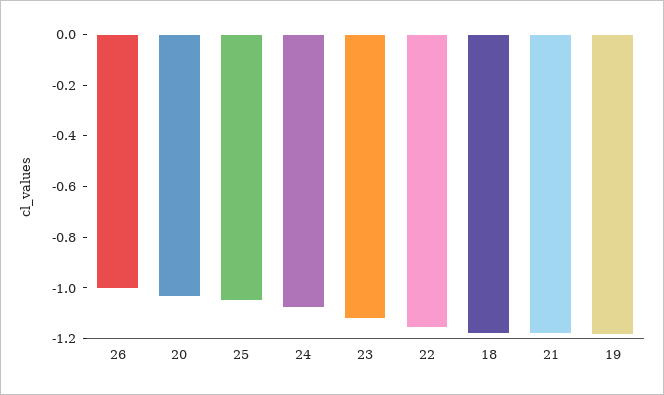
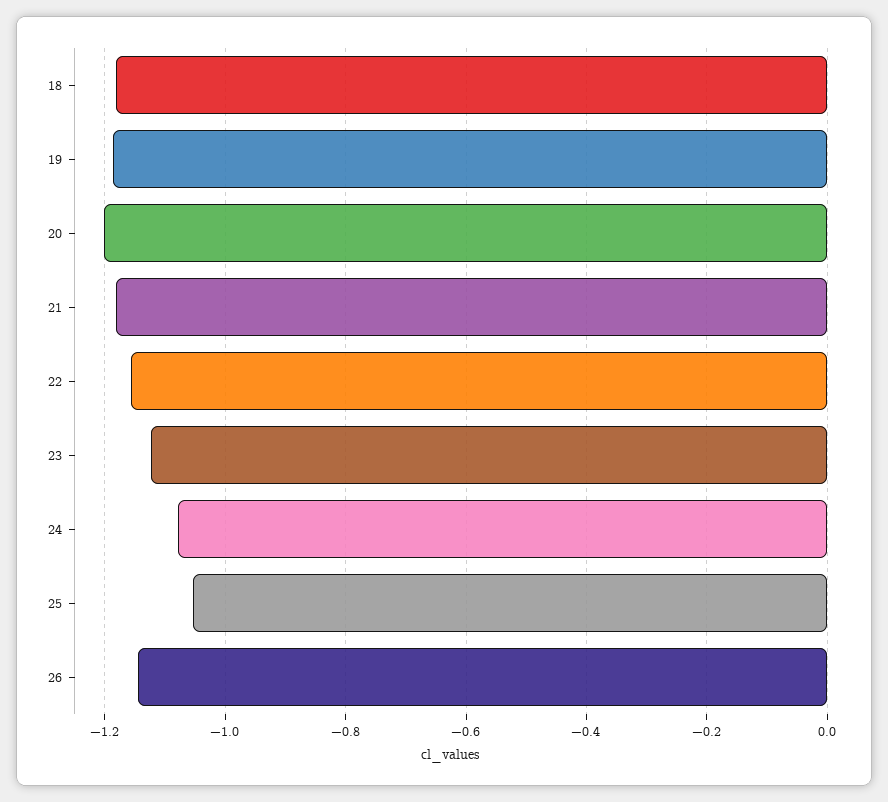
  {
-   "26": -1,
+   "26": -1.14,
-   "20": -1.05,
+   "20": -1.2,
    "25": -1.06,
    "24": -1.08,
    "23": -1.12,
    "22": -1.16,
    "18": -1.18,
    "21": -1.18,
    "19": -1.18
  }

